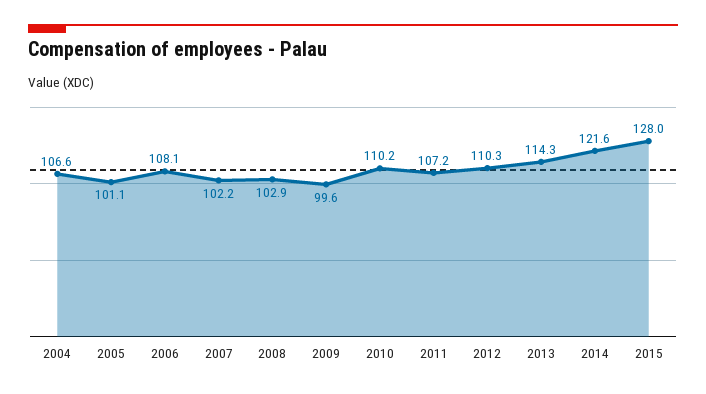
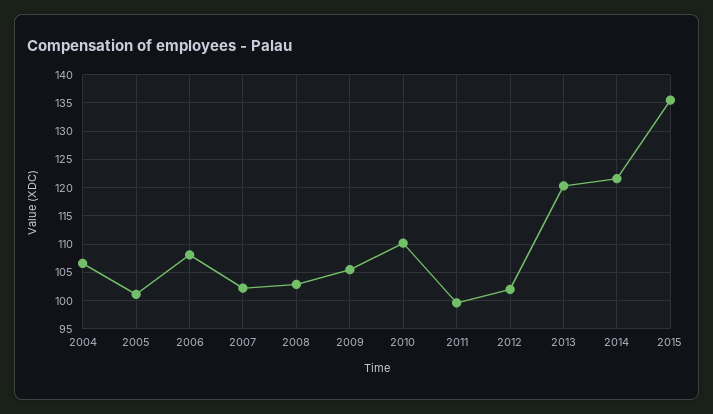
  {
    "2004": 106.6,
    "2005": 101.1,
    "2006": 108.1,
    "2007": 102.2,
    "2008": 102.9,
-   "2009": 99.6,
+   "2009": 105,
    "2010": 110.2,
-   "2011": 107.2,
+   "2011": 100,
-   "2012": 110.3,
+   "2012": 102.5,
-   "2013": 114.3,
+   "2013": 120,
    "2014": 121.6,
-   "2015": 128
+   "2015": 135
  }

